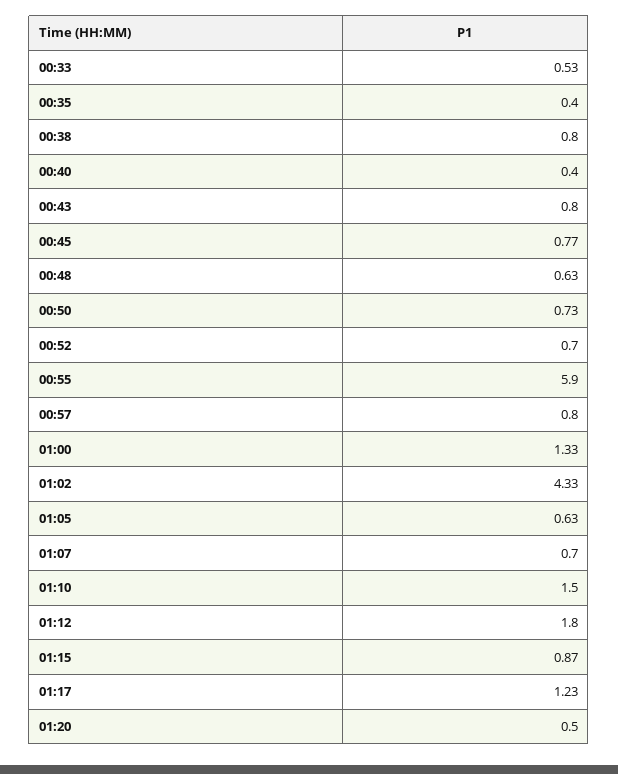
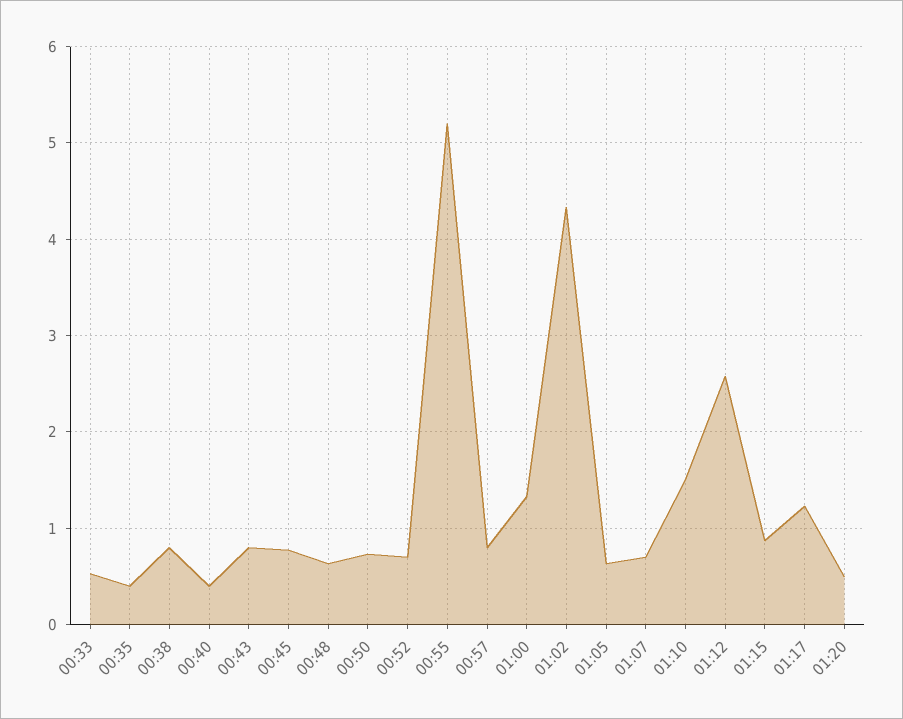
  {
    "00:33": 0.53,
    "00:35": 0.4,
    "00:38": 0.8,
    "00:40": 0.4,
    "00:43": 0.8,
    "00:45": 0.77,
    "00:48": 0.63,
    "00:50": 0.73,
    "00:52": 0.7,
-   "00:55": 5.9,
+   "00:55": 5.2,
    "00:57": 0.8,
    "01:00": 1.33,
    "01:02": 4.33,
    "01:05": 0.63,
    "01:07": 0.7,
    "01:10": 1.5,
-   "01:12": 1.8,
+   "01:12": 2.6,
    "01:15": 0.87,
    "01:17": 1.23,
    "01:20": 0.5
  }

